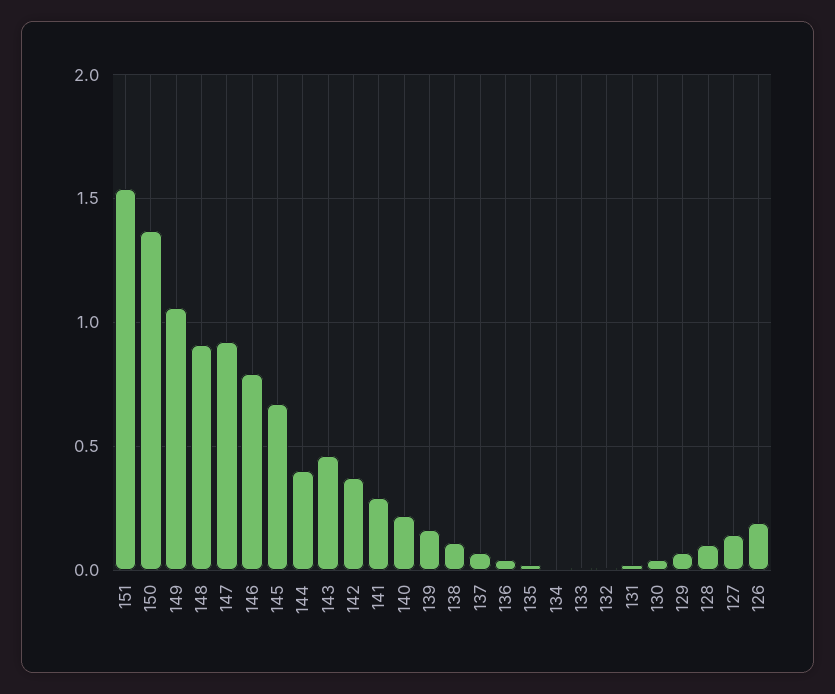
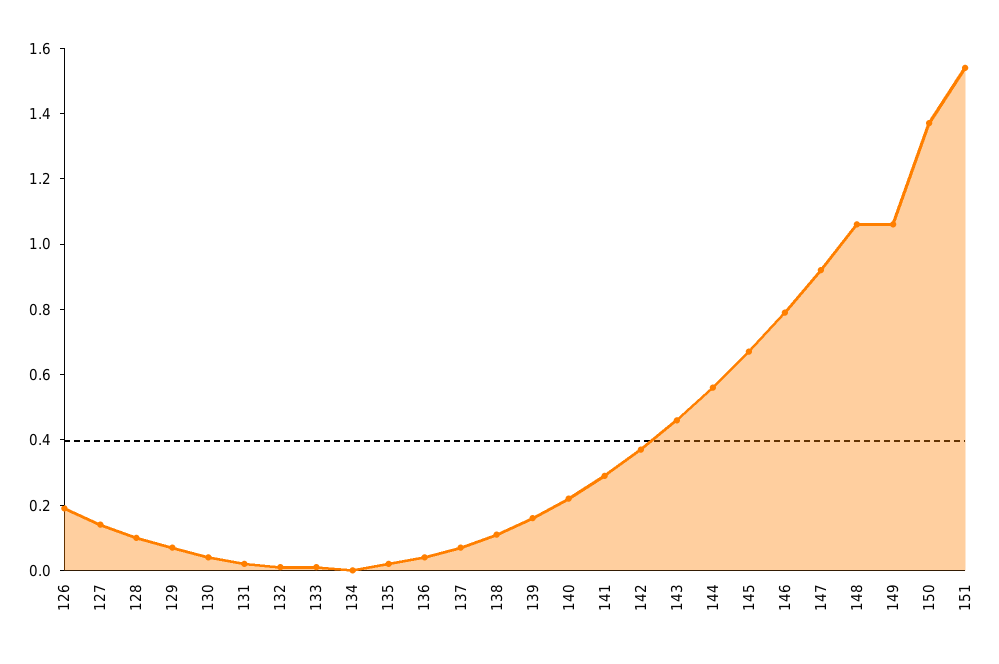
  {
    "151": 1.55,
    "150": 1.35,
    "149": 1.05,
-   "148": 0.9,
+   "148": 1.05,
    "147": 0.9,
    "146": 0.8,
    "145": 0.65,
-   "144": 0.4,
+   "144": 0.55,
    "143": 0.45,
    "142": 0.35,
    "141": 0.3,
    "140": 0.2,
    "139": 0.15,
    "138": 0.1,
    "137": 0.05,
    "136": 0.05,
    "135": 0,
    "134": 0,
    "133": 0,
    "132": 0,
    "131": 0,
    "130": 0.05,
    "129": 0.05,
    "128": 0.1,
    "127": 0.15,
    "126": 0.2
  }

